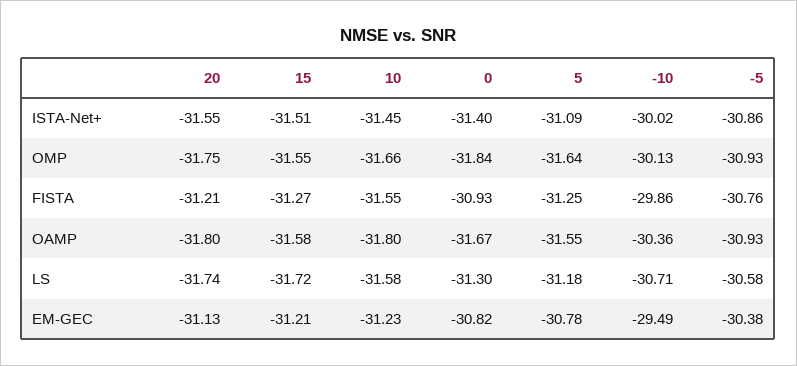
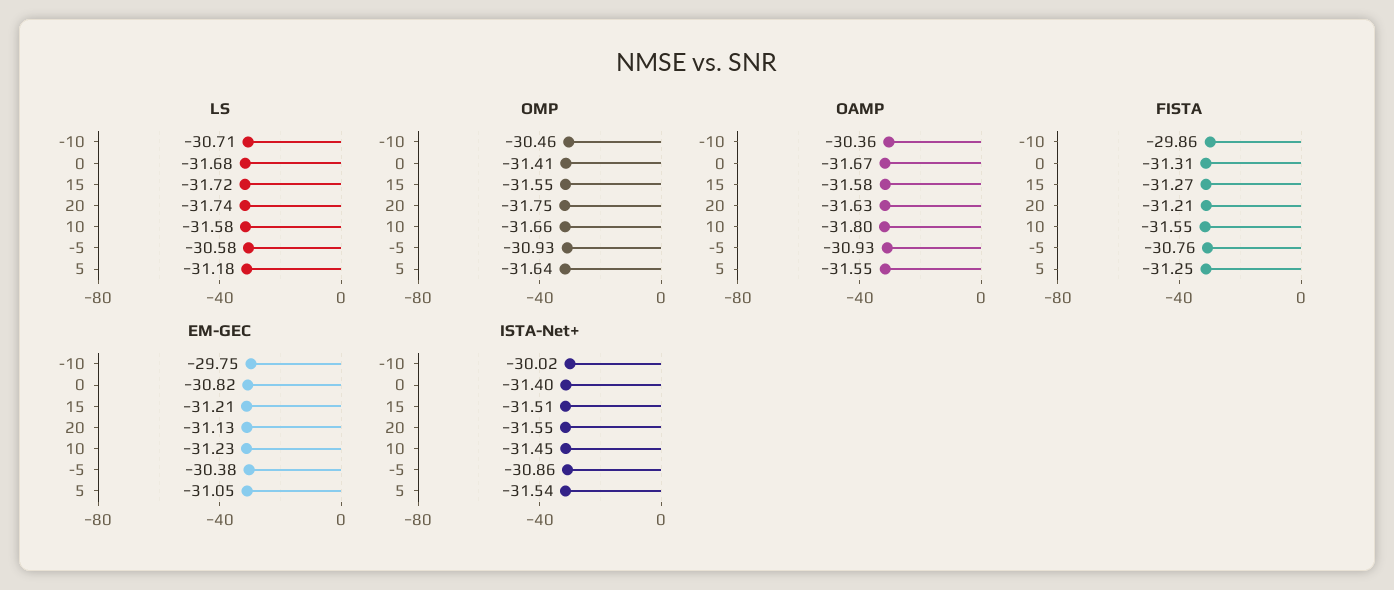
  {
    "ISTA-Net+": {
      "20": -31.55,
      "15": -31.51,
      "10": -31.45,
      "0": -31.4,
-     "5": -31.09,
+     "5": -31.54,
      "-10": -30.02,
      "-5": -30.86
    },
    "OMP": {
      "20": -31.75,
      "15": -31.55,
      "10": -31.66,
-     "0": -31.84,
+     "0": -31.41,
      "5": -31.64,
-     "-10": -30.13,
+     "-10": -30.46,
      "-5": -30.93
    },
    "FISTA": {
      "20": -31.21,
      "15": -31.27,
      "10": -31.55,
-     "0": -30.93,
+     "0": -31.31,
      "5": -31.25,
      "-10": -29.86,
      "-5": -30.76
    },
    "OAMP": {
-     "20": -31.8,
+     "20": -31.63,
      "15": -31.58,
      "10": -31.8,
      "0": -31.67,
      "5": -31.55,
      "-10": -30.36,
      "-5": -30.93
    },
    "LS": {
      "20": -31.74,
      "15": -31.72,
      "10": -31.58,
-     "0": -31.3,
+     "0": -31.68,
      "5": -31.18,
      "-10": -30.71,
      "-5": -30.58
    },
    "EM-GEC": {
      "20": -31.13,
      "15": -31.21,
      "10": -31.23,
      "0": -30.82,
-     "5": -30.78,
+     "5": -31.05,
-     "-10": -29.49,
+     "-10": -29.75,
      "-5": -30.38
    }
  }

